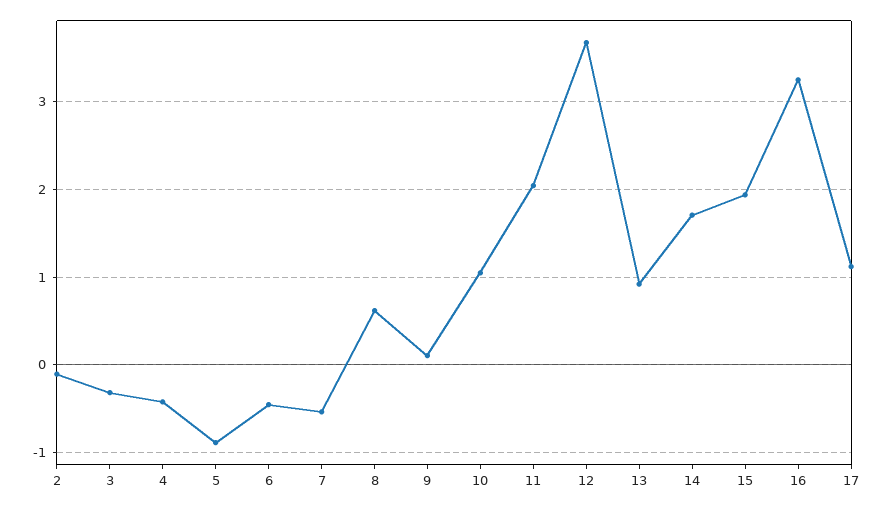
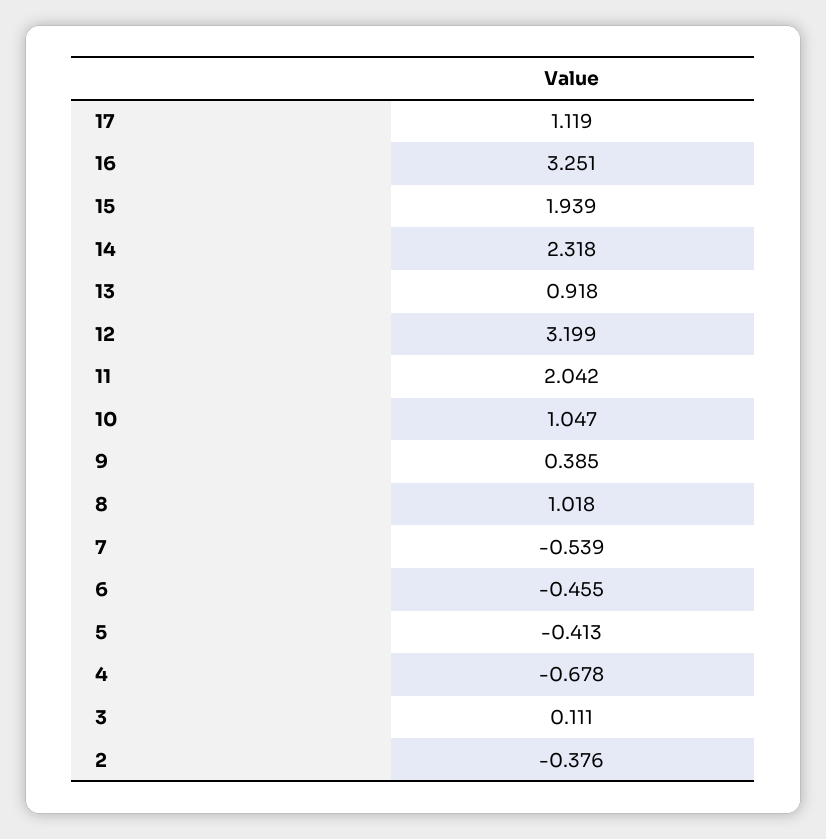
  {
-   "2": -0.1,
+   "2": -0.376,
-   "3": -0.3,
+   "3": 0.111,
-   "4": -0.4,
+   "4": -0.678,
-   "5": -0.9,
+   "5": -0.413,
    "6": -0.455,
    "7": -0.539,
-   "8": 0.6,
+   "8": 1.018,
-   "9": 0.1,
+   "9": 0.385,
    "10": 1.047,
    "11": 2.042,
-   "12": 3.7,
+   "12": 3.199,
    "13": 0.918,
-   "14": 1.7,
+   "14": 2.318,
    "15": 1.939,
    "16": 3.251,
    "17": 1.119
  }

